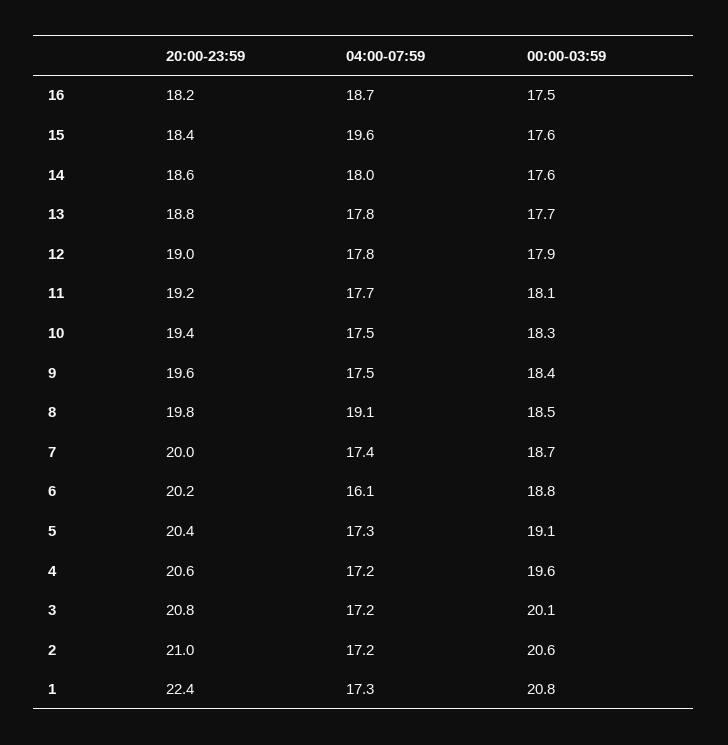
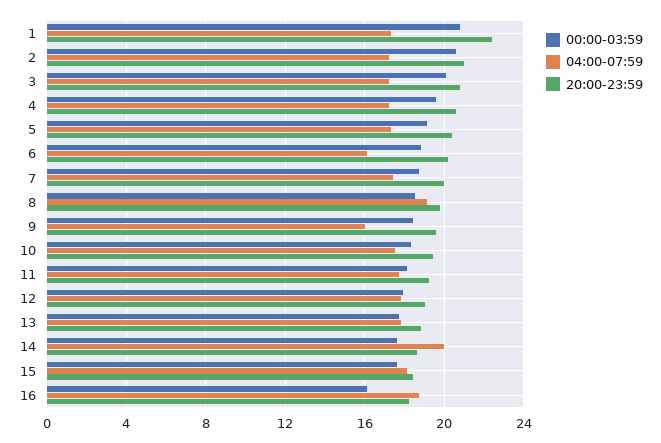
  {
    "20:00-23:59": {
      "16": 18.2,
      "15": 18.4,
      "14": 18.6,
      "13": 18.8,
      "12": 19,
      "11": 19.2,
      "10": 19.4,
      "9": 19.6,
      "8": 19.8,
      "7": 20,
      "6": 20.2,
      "5": 20.4,
      "4": 20.6,
      "3": 20.8,
      "2": 21,
      "1": 22.4
    },
    "04:00-07:59": {
      "16": 18.7,
-     "15": 19.6,
+     "15": 18,
-     "14": 18,
+     "14": 20,
      "13": 17.8,
      "12": 17.8,
      "11": 17.7,
      "10": 17.5,
-     "9": 17.5,
+     "9": 16,
      "8": 19.1,
      "7": 17.4,
      "6": 16.1,
      "5": 17.3,
      "4": 17.2,
      "3": 17.2,
      "2": 17.2,
      "1": 17.3
    },
    "00:00-03:59": {
-     "16": 17.5,
+     "16": 16,
      "15": 17.6,
      "14": 17.6,
      "13": 17.7,
      "12": 17.9,
      "11": 18.1,
      "10": 18.3,
      "9": 18.4,
      "8": 18.5,
      "7": 18.7,
      "6": 18.8,
      "5": 19.1,
      "4": 19.6,
      "3": 20.1,
      "2": 20.6,
      "1": 20.8
    }
  }

